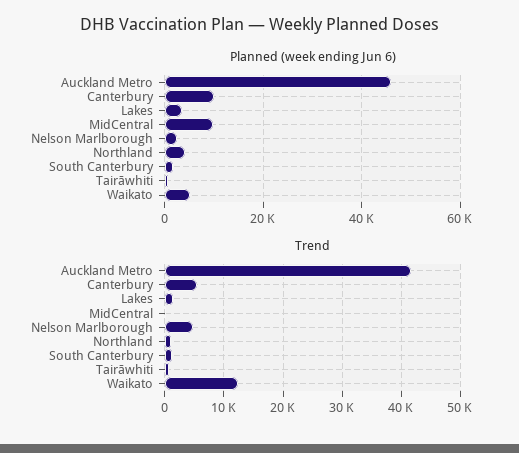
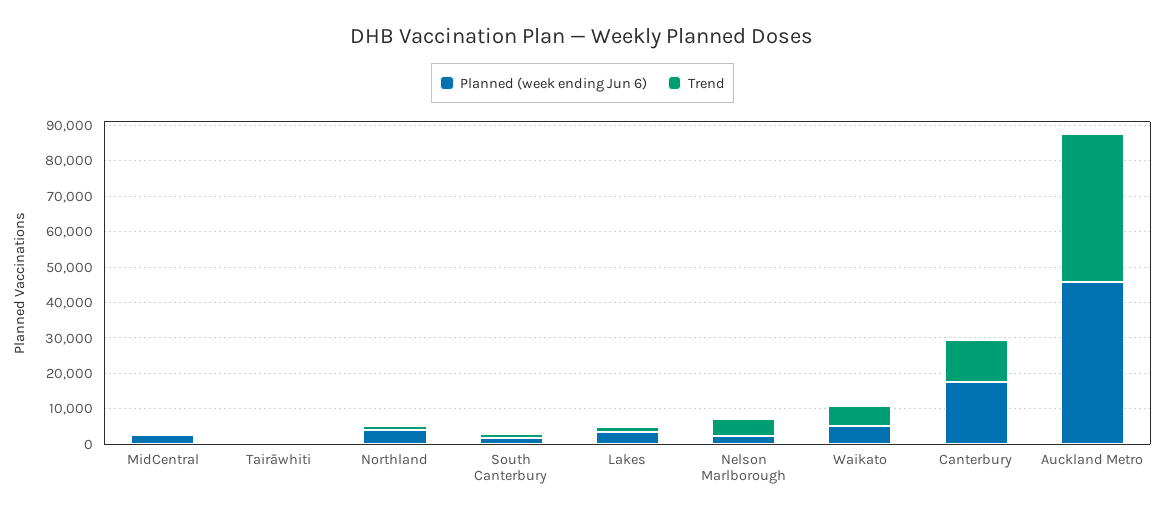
  {
    "Planned (week ending Jun 6)": {
      "Auckland Metro": 46000,
-     "Canterbury": 10000,
+     "Canterbury": 17500,
      "Lakes": 4000,
-     "MidCentral": 10000,
+     "MidCentral": 2500,
      "Nelson Marlborough": 2000,
      "Northland": 4000,
      "South Canterbury": 2000,
      "Tairāwhiti": 0,
      "Waikato": 6000
    },
    "Trend": {
      "Auckland Metro": 42000,
-     "Canterbury": 6000,
+     "Canterbury": 12500,
      "Lakes": 2000,
      "MidCentral": 0,
      "Nelson Marlborough": 4000,
      "Northland": 2000,
      "South Canterbury": 2000,
      "Tairāwhiti": 0,
-     "Waikato": 12000
+     "Waikato": 5000
    }
  }

